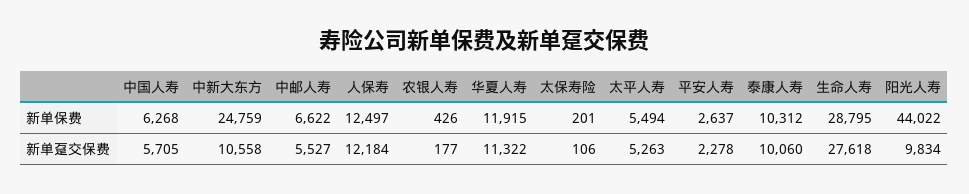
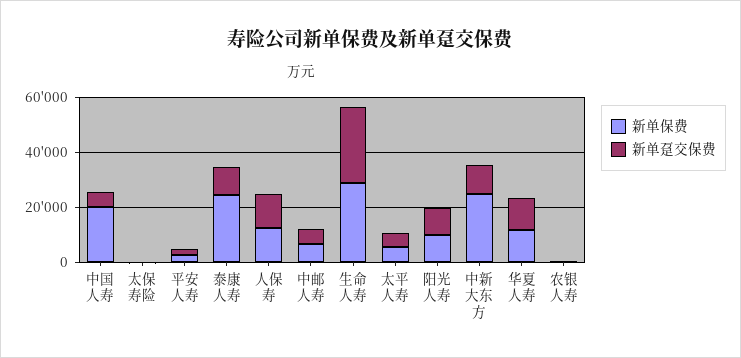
  {
    "新单保费": {
-     "中国人寿": 6268,
+     "中国人寿": 20000,
      "中新大东方": 24759,
      "中邮人寿": 6622,
      "人保寿": 12497,
      "农银人寿": 426,
      "华夏人寿": 11915,
      "太保寿险": 201,
      "太平人寿": 5494,
      "平安人寿": 2637,
-     "泰康人寿": 10312,
+     "泰康人寿": 25000,
      "生命人寿": 28795,
-     "阳光人寿": 44022
+     "阳光人寿": 10000
    },
    "新单趸交保费": {
      "中国人寿": 5705,
      "中新大东方": 10558,
      "中邮人寿": 5527,
      "人保寿": 12184,
      "农银人寿": 177,
      "华夏人寿": 11322,
      "太保寿险": 106,
      "太平人寿": 5263,
      "平安人寿": 2278,
      "泰康人寿": 10060,
      "生命人寿": 27618,
      "阳光人寿": 9834
    }
  }

